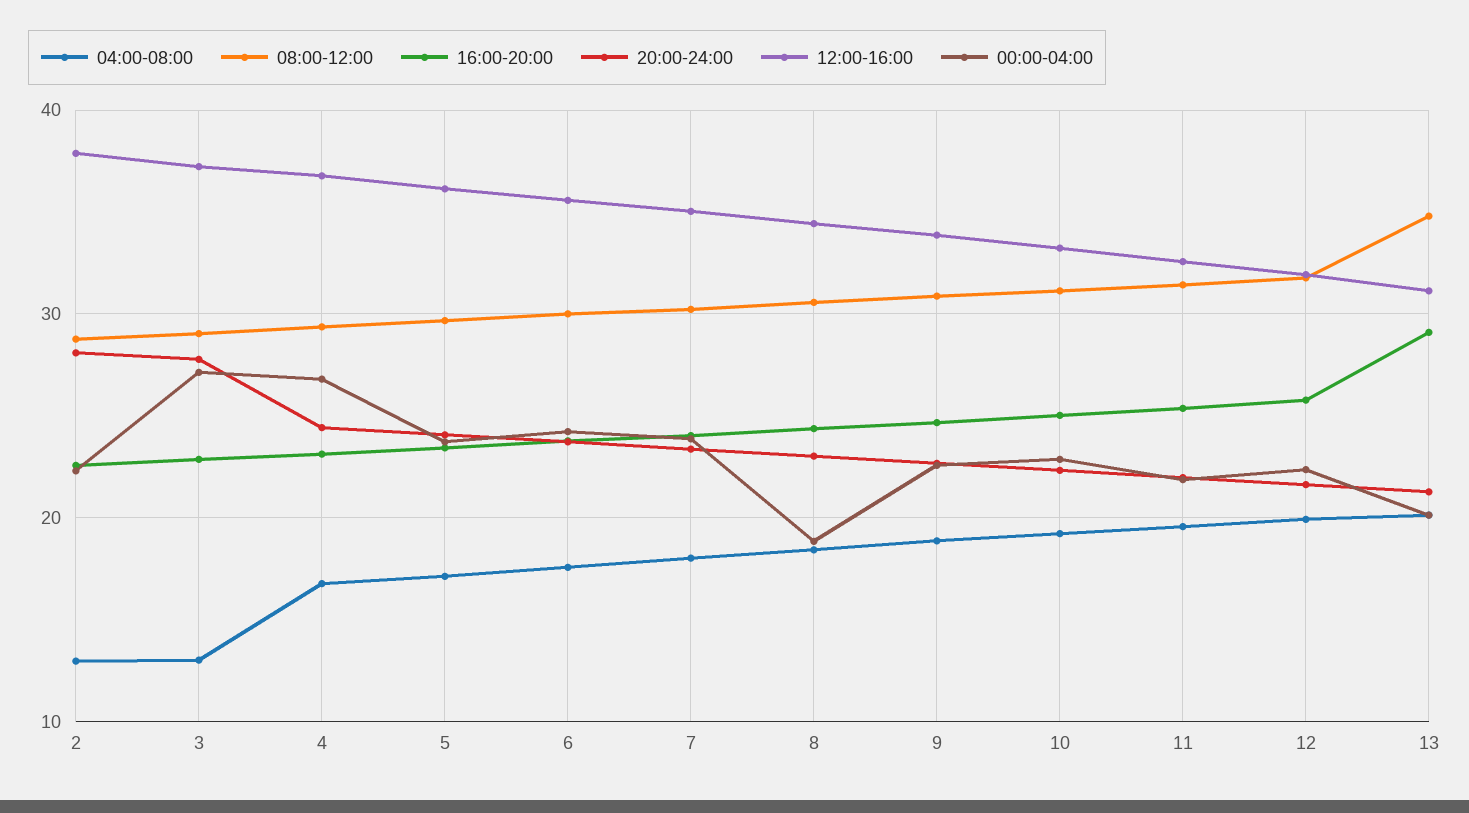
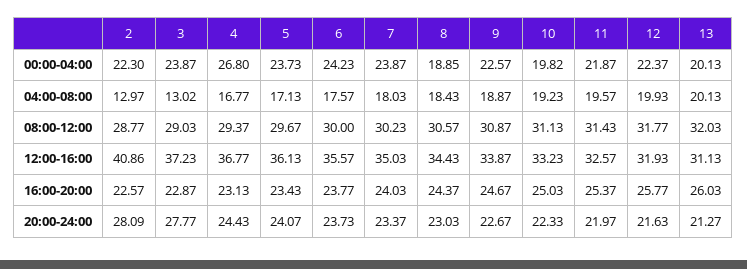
  {
    "04:00-08:00": {
      "2": 12.97,
      "3": 13.02,
      "4": 16.77,
      "5": 17.13,
      "6": 17.57,
      "7": 18.03,
      "8": 18.43,
      "9": 18.87,
      "10": 19.23,
      "11": 19.57,
      "12": 19.93,
      "13": 20.13
    },
    "08:00-12:00": {
      "2": 28.77,
      "3": 29.03,
      "4": 29.37,
      "5": 29.67,
      "6": 30,
      "7": 30.23,
      "8": 30.57,
      "9": 30.87,
      "10": 31.13,
      "11": 31.43,
      "12": 31.77,
-     "13": 35
+     "13": 32.03
    },
    "16:00-20:00": {
      "2": 22.57,
      "3": 22.87,
      "4": 23.13,
      "5": 23.43,
      "6": 23.77,
      "7": 24.03,
      "8": 24.37,
      "9": 24.67,
      "10": 25.03,
      "11": 25.37,
      "12": 25.77,
-     "13": 29
+     "13": 26.03
    },
    "20:00-24:00": {
      "2": 28.09,
      "3": 27.77,
      "4": 24.43,
      "5": 24.07,
      "6": 23.73,
      "7": 23.37,
      "8": 23.03,
      "9": 22.67,
      "10": 22.33,
      "11": 21.97,
      "12": 21.63,
      "13": 21.27
    },
    "12:00-16:00": {
-     "2": 38,
+     "2": 40.86,
      "3": 37.23,
      "4": 36.77,
      "5": 36.13,
      "6": 35.57,
      "7": 35.03,
      "8": 34.43,
      "9": 33.87,
      "10": 33.23,
      "11": 32.57,
      "12": 31.93,
      "13": 31.13
    },
    "00:00-04:00": {
      "2": 22.3,
-     "3": 27,
+     "3": 23.87,
      "4": 26.8,
      "5": 23.73,
      "6": 24.23,
      "7": 23.87,
      "8": 18.85,
      "9": 22.57,
-     "10": 23,
+     "10": 19.82,
      "11": 21.87,
      "12": 22.37,
      "13": 20.13
    }
  }

